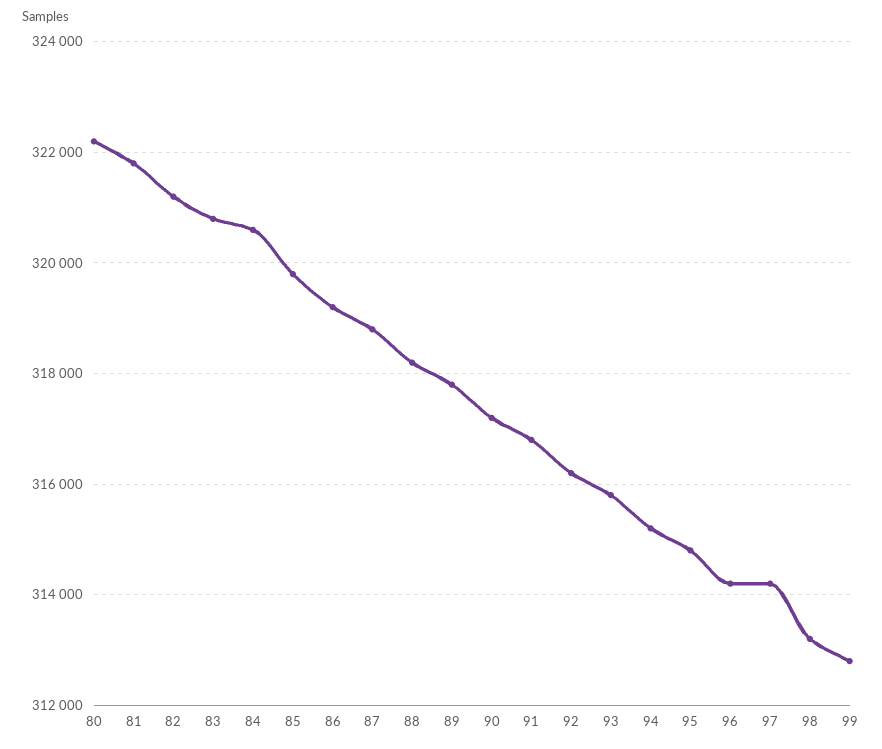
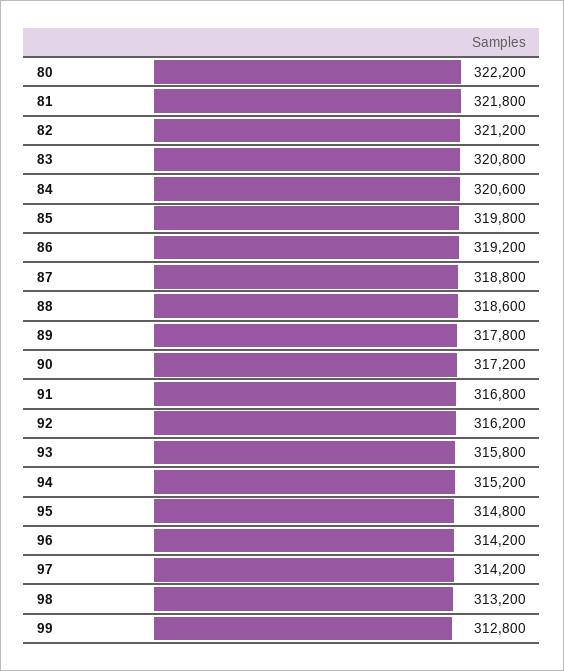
  {
    "80": 322200,
    "81": 321800,
    "82": 321200,
    "83": 320800,
    "84": 320600,
    "85": 319800,
    "86": 319200,
    "87": 318800,
-   "88": 318200,
+   "88": 318600,
    "89": 317800,
    "90": 317200,
    "91": 316800,
    "92": 316200,
    "93": 315800,
    "94": 315200,
    "95": 314800,
    "96": 314200,
    "97": 314200,
    "98": 313200,
    "99": 312800
  }

